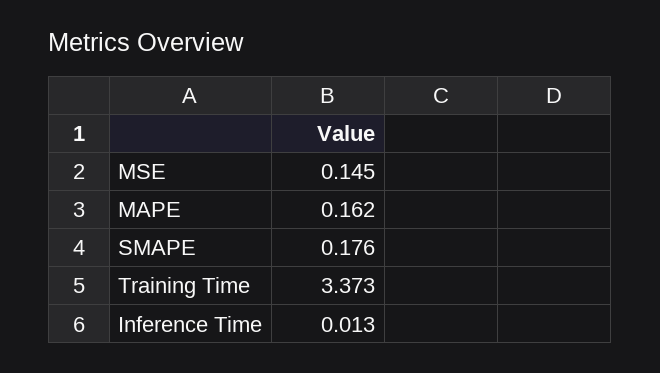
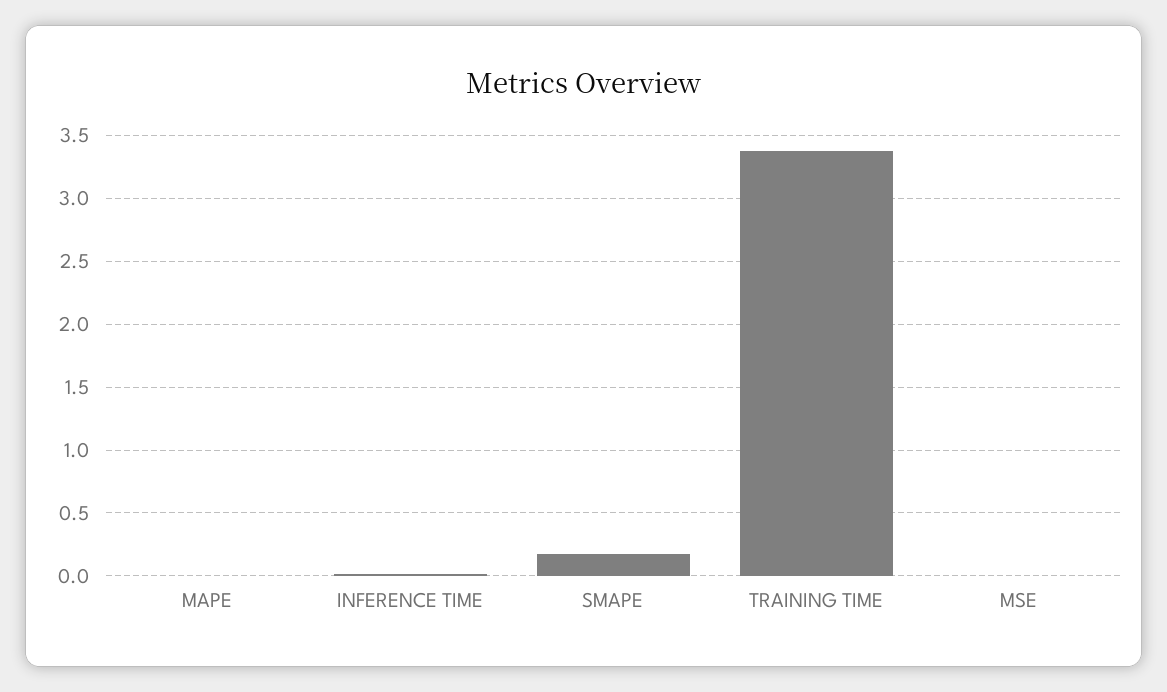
  {
-   "MSE": 0.145,
+   "MSE": 0,
-   "MAPE": 0.162,
+   "MAPE": 0,
    "SMAPE": 0.176,
    "Training Time": 3.373,
    "Inference Time": 0.013
  }

